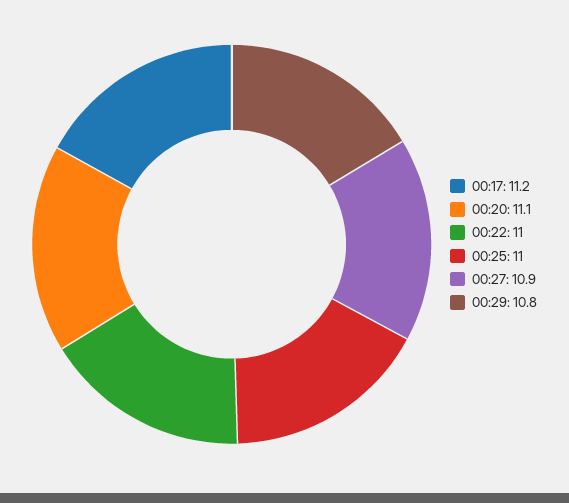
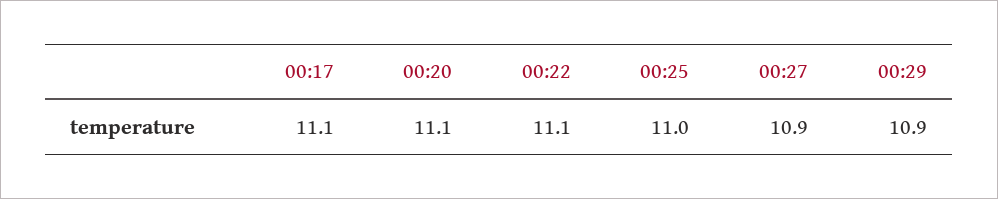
  {
-   "00:17": 11.2,
+   "00:17": 11.1,
    "00:20": 11.1,
-   "00:22": 11,
+   "00:22": 11.1,
    "00:25": 11,
    "00:27": 10.9,
-   "00:29": 10.8
+   "00:29": 10.9
  }

